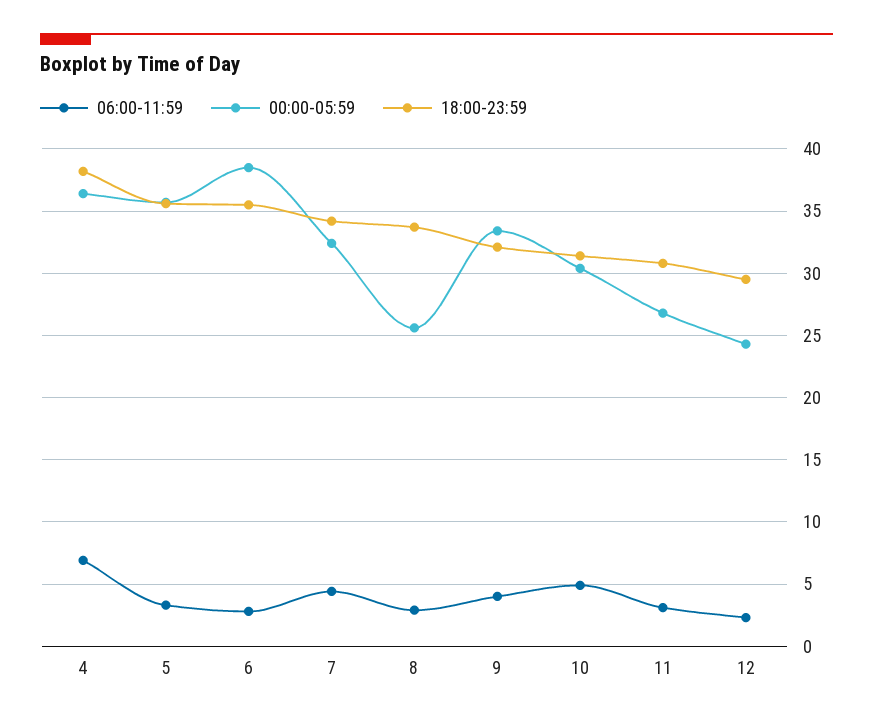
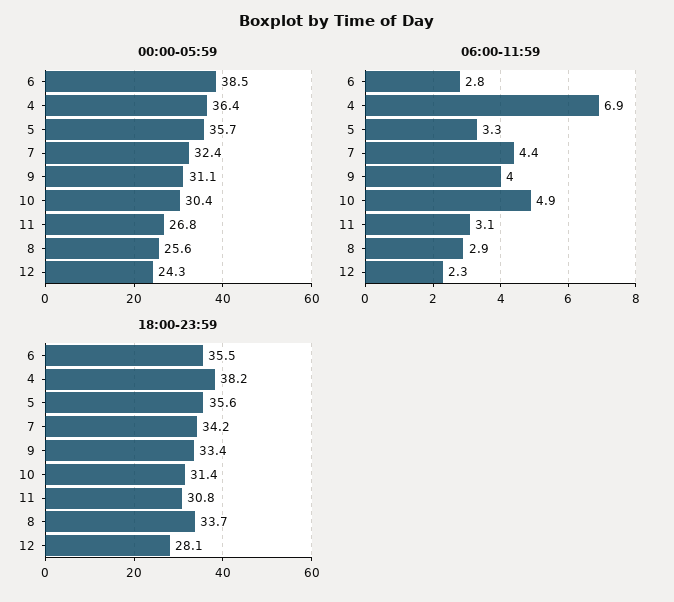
  {
    "06:00-11:59": {
      "4": 6.9,
      "5": 3.3,
      "6": 2.8,
      "7": 4.4,
      "8": 2.9,
      "9": 4,
      "10": 4.9,
      "11": 3.1,
      "12": 2.3
    },
    "00:00-05:59": {
      "4": 36.4,
      "5": 35.7,
      "6": 38.5,
      "7": 32.4,
      "8": 25.6,
-     "9": 33.5,
+     "9": 31.1,
      "10": 30.4,
      "11": 26.8,
      "12": 24.3
    },
    "18:00-23:59": {
      "4": 38.2,
      "5": 35.6,
      "6": 35.5,
      "7": 34.2,
      "8": 33.7,
-     "9": 32,
+     "9": 33.4,
      "10": 31.4,
      "11": 30.8,
-     "12": 29.5
+     "12": 28.1
    }
  }

